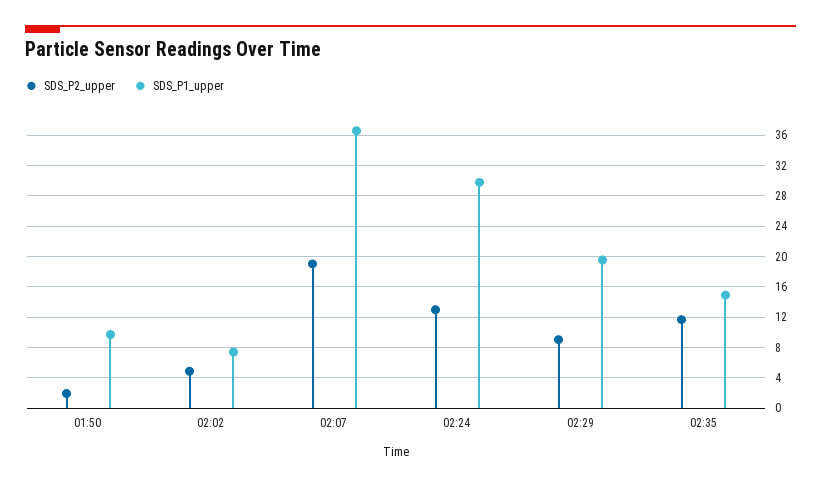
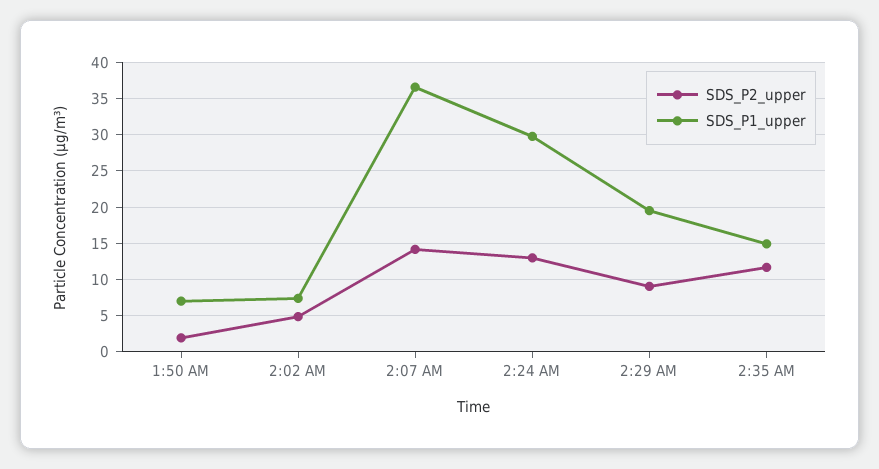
  {
    "SDS_P2_upper": {
      "01:50": 2,
      "02:02": 5,
-     "02:07": 19,
+     "02:07": 14,
      "02:24": 13,
      "02:29": 9,
      "02:35": 12
    },
    "SDS_P1_upper": {
-     "01:50": 10,
+     "01:50": 7,
      "02:02": 7,
      "02:07": 37,
      "02:24": 30,
      "02:29": 20,
      "02:35": 15
    }
  }

